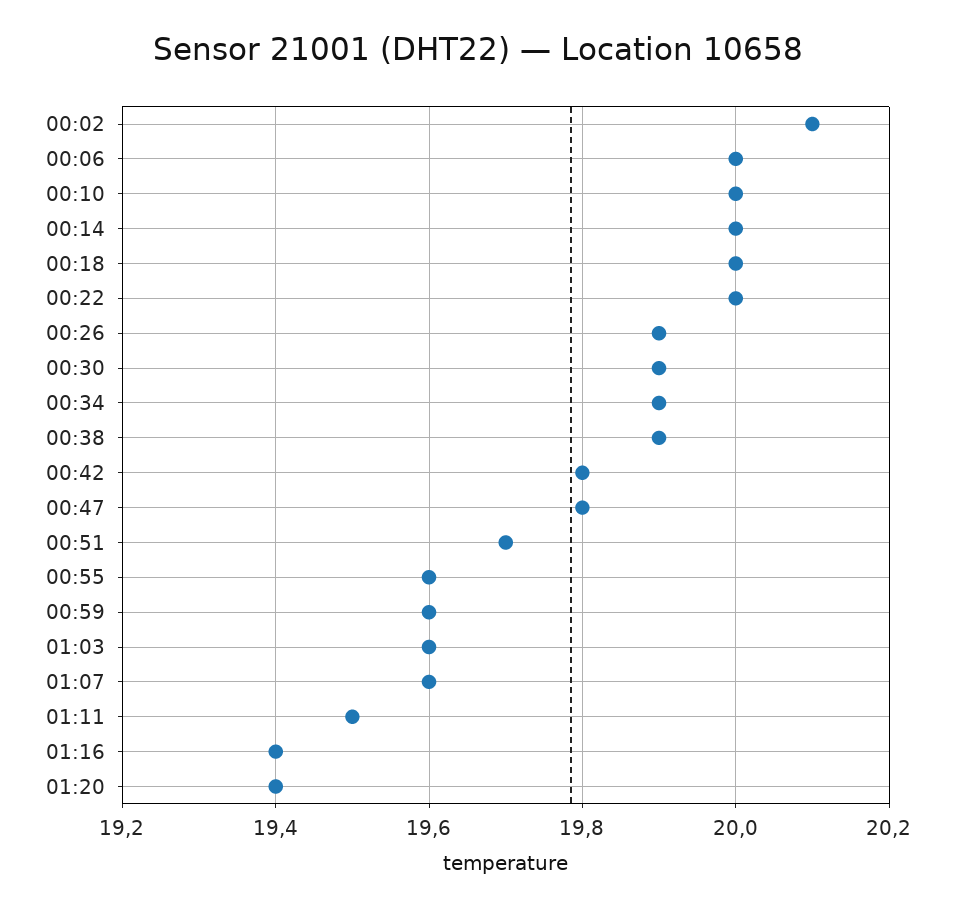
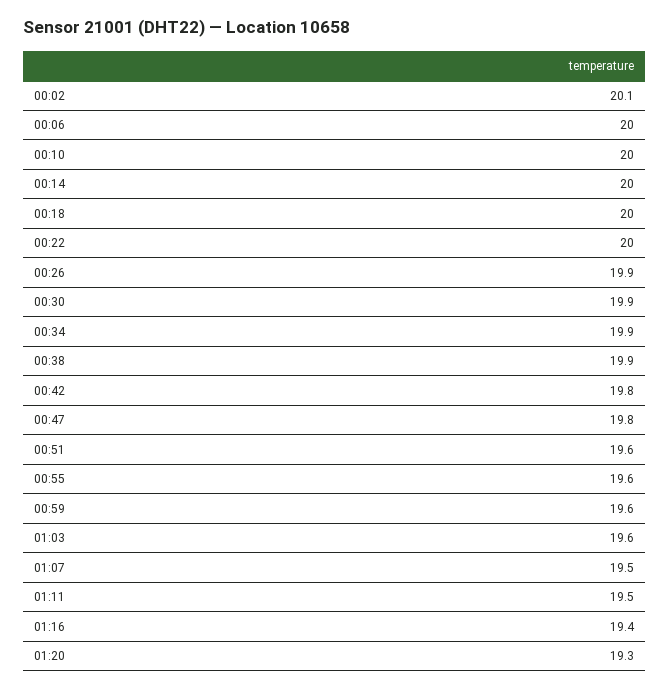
  {
    "00:02": 20.1,
    "00:06": 20,
    "00:10": 20,
    "00:14": 20,
    "00:18": 20,
    "00:22": 20,
    "00:26": 19.9,
    "00:30": 19.9,
    "00:34": 19.9,
    "00:38": 19.9,
    "00:42": 19.8,
    "00:47": 19.8,
-   "00:51": 19.7,
+   "00:51": 19.6,
    "00:55": 19.6,
    "00:59": 19.6,
    "01:03": 19.6,
-   "01:07": 19.6,
+   "01:07": 19.5,
    "01:11": 19.5,
    "01:16": 19.4,
-   "01:20": 19.4
+   "01:20": 19.3
  }

